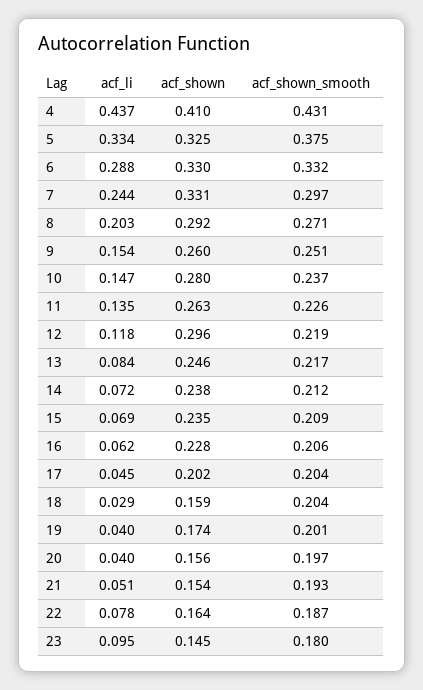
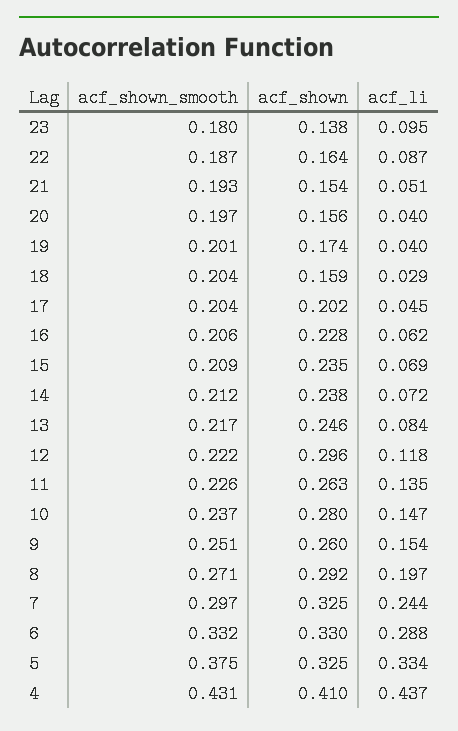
  {
    "acf_li": {
      "4": 0.437,
      "5": 0.334,
      "6": 0.288,
      "7": 0.244,
-     "8": 0.203,
+     "8": 0.197,
      "9": 0.154,
      "10": 0.147,
      "11": 0.135,
      "12": 0.118,
      "13": 0.084,
      "14": 0.072,
      "15": 0.069,
      "16": 0.062,
      "17": 0.045,
      "18": 0.029,
      "19": 0.04,
      "20": 0.04,
      "21": 0.051,
-     "22": 0.078,
+     "22": 0.087,
      "23": 0.095
    },
    "acf_shown": {
      "4": 0.41,
      "5": 0.325,
      "6": 0.33,
-     "7": 0.331,
+     "7": 0.325,
      "8": 0.292,
      "9": 0.26,
      "10": 0.28,
      "11": 0.263,
      "12": 0.296,
      "13": 0.246,
      "14": 0.238,
      "15": 0.235,
      "16": 0.228,
      "17": 0.202,
      "18": 0.159,
      "19": 0.174,
      "20": 0.156,
      "21": 0.154,
      "22": 0.164,
-     "23": 0.145
+     "23": 0.138
    },
    "acf_shown_smooth": {
      "4": 0.431,
      "5": 0.375,
      "6": 0.332,
      "7": 0.297,
      "8": 0.271,
      "9": 0.251,
      "10": 0.237,
      "11": 0.226,
-     "12": 0.219,
+     "12": 0.222,
      "13": 0.217,
      "14": 0.212,
      "15": 0.209,
      "16": 0.206,
      "17": 0.204,
      "18": 0.204,
      "19": 0.201,
      "20": 0.197,
      "21": 0.193,
      "22": 0.187,
      "23": 0.18
    }
  }

